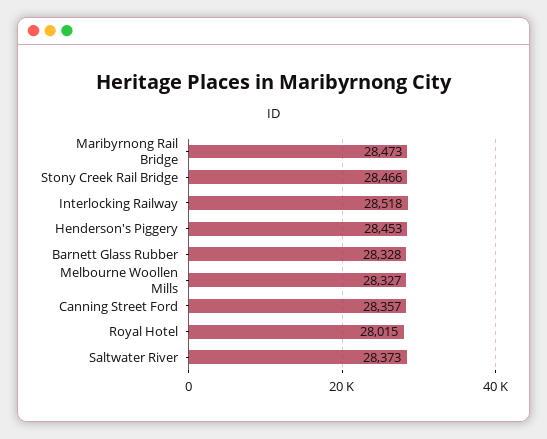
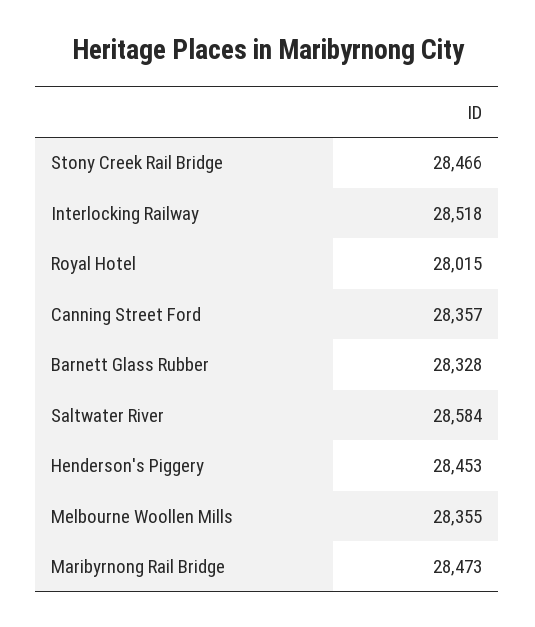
  {
    "Maribyrnong Rail Bridge": 28473,
    "Stony Creek Rail Bridge": 28466,
    "Interlocking Railway": 28518,
    "Henderson's Piggery": 28453,
    "Barnett Glass Rubber": 28328,
-   "Melbourne Woollen Mills": 28327,
+   "Melbourne Woollen Mills": 28355,
    "Canning Street Ford": 28357,
    "Royal Hotel": 28015,
-   "Saltwater River": 28373
+   "Saltwater River": 28584
  }

